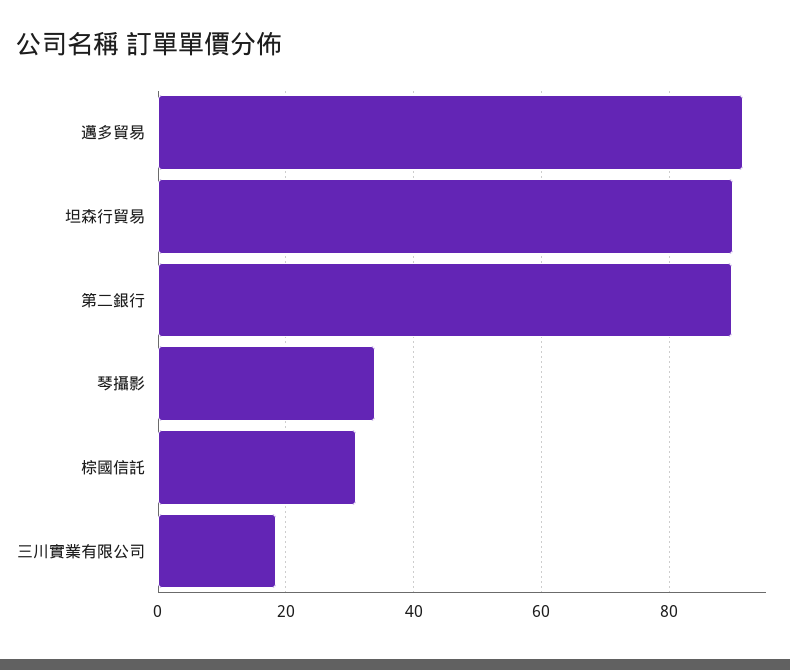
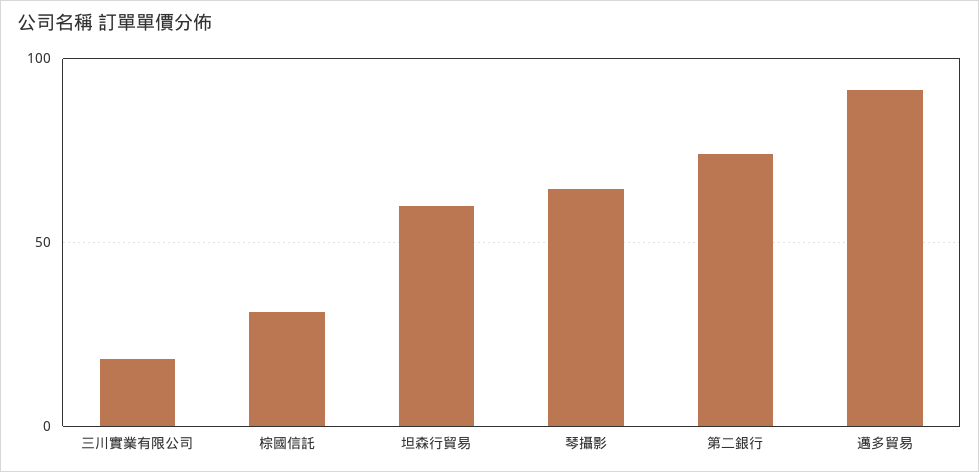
  {
    "邁多貿易": 92,
-   "坦森行貿易": 90,
+   "坦森行貿易": 60,
-   "第二銀行": 90,
+   "第二銀行": 75,
-   "琴攝影": 34,
+   "琴攝影": 65,
    "棕國信託": 32,
    "三川實業有限公司": 18
  }

